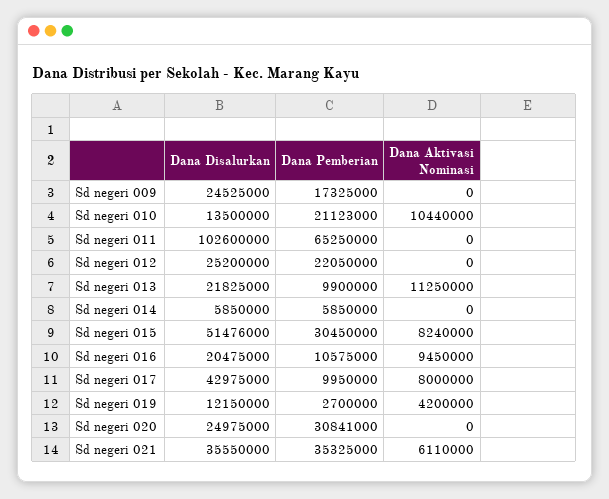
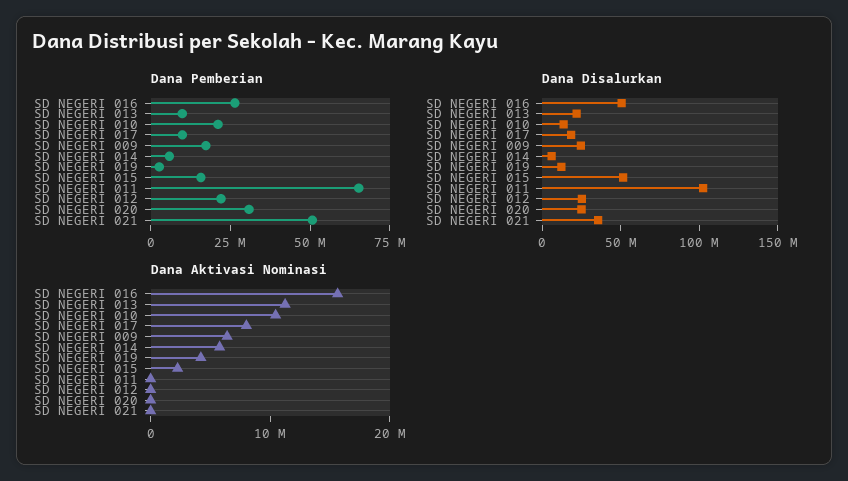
  {
    "Dana Disalurkan": {
      "Sd negeri 009": 24525000,
      "Sd negeri 010": 13500000,
      "Sd negeri 011": 102600000,
      "Sd negeri 012": 25200000,
      "Sd negeri 013": 21825000,
      "Sd negeri 014": 5850000,
      "Sd negeri 015": 51476000,
-     "Sd negeri 016": 20475000,
+     "Sd negeri 016": 50000000,
-     "Sd negeri 017": 42975000,
+     "Sd negeri 017": 20000000,
      "Sd negeri 019": 12150000,
      "Sd negeri 020": 24975000,
      "Sd negeri 021": 35550000
    },
    "Dana Pemberian": {
      "Sd negeri 009": 17325000,
      "Sd negeri 010": 21123000,
      "Sd negeri 011": 65250000,
      "Sd negeri 012": 22050000,
      "Sd negeri 013": 9900000,
      "Sd negeri 014": 5850000,
-     "Sd negeri 015": 30450000,
+     "Sd negeri 015": 15000000,
-     "Sd negeri 016": 10575000,
+     "Sd negeri 016": 25000000,
      "Sd negeri 017": 9950000,
      "Sd negeri 019": 2700000,
      "Sd negeri 020": 30841000,
-     "Sd negeri 021": 35325000
+     "Sd negeri 021": 50000000
    },
    "Dana Aktivasi Nominasi": {
-     "Sd negeri 009": 0,
+     "Sd negeri 009": 6000000,
      "Sd negeri 010": 10440000,
      "Sd negeri 011": 0,
      "Sd negeri 012": 0,
      "Sd negeri 013": 11250000,
-     "Sd negeri 014": 0,
+     "Sd negeri 014": 6000000,
-     "Sd negeri 015": 8240000,
+     "Sd negeri 015": 2000000,
-     "Sd negeri 016": 9450000,
+     "Sd negeri 016": 16000000,
      "Sd negeri 017": 8000000,
      "Sd negeri 019": 4200000,
      "Sd negeri 020": 0,
-     "Sd negeri 021": 6110000
+     "Sd negeri 021": 0
    }
  }

